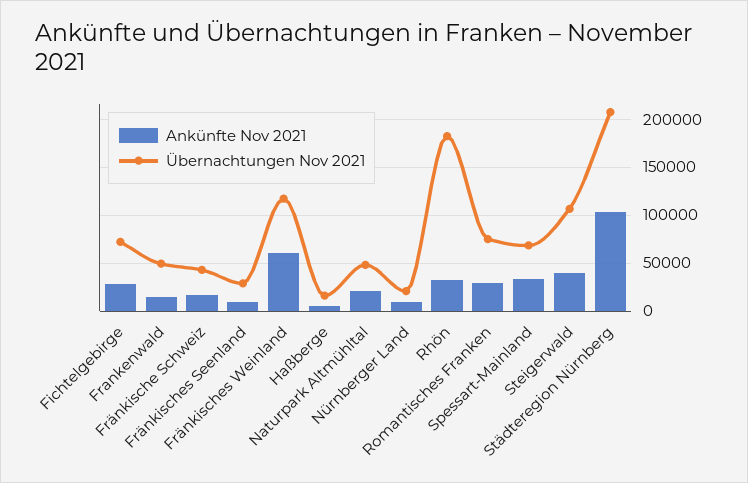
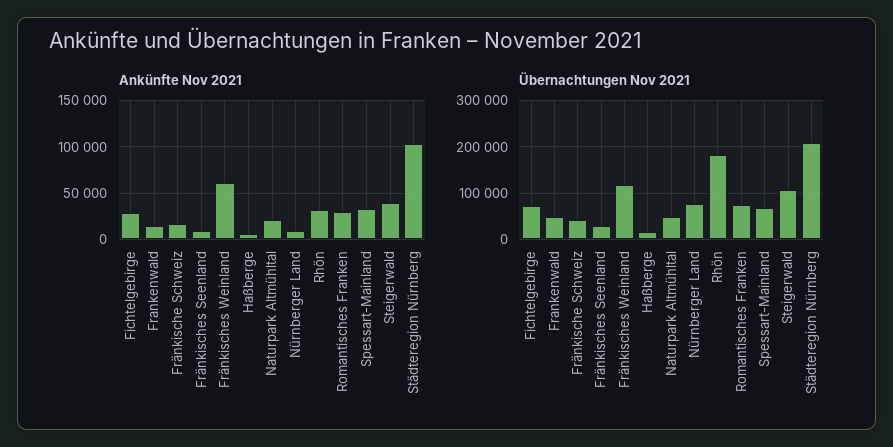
  {
    "Ankünfte Nov 2021": {
      "Fichtelgebirge": 30000,
      "Frankenwald": 10000,
      "Fränkische Schweiz": 20000,
      "Fränkisches Seenland": 10000,
      "Fränkisches Weinland": 60000,
      "Haßberge": 10000,
      "Naturpark Altmühltal": 20000,
      "Nürnberger Land": 10000,
      "Rhön": 30000,
      "Romantisches Franken": 30000,
      "Spessart-Mainland": 30000,
      "Steigerwald": 40000,
      "Städteregion Nürnberg": 100000
    },
    "Übernachtungen Nov 2021": {
      "Fichtelgebirge": 70000,
      "Frankenwald": 50000,
      "Fränkische Schweiz": 40000,
      "Fränkisches Seenland": 30000,
      "Fränkisches Weinland": 120000,
      "Haßberge": 20000,
      "Naturpark Altmühltal": 50000,
-     "Nürnberger Land": 20000,
+     "Nürnberger Land": 80000,
      "Rhön": 180000,
      "Romantisches Franken": 80000,
      "Spessart-Mainland": 70000,
      "Steigerwald": 110000,
      "Städteregion Nürnberg": 210000
    }
  }

